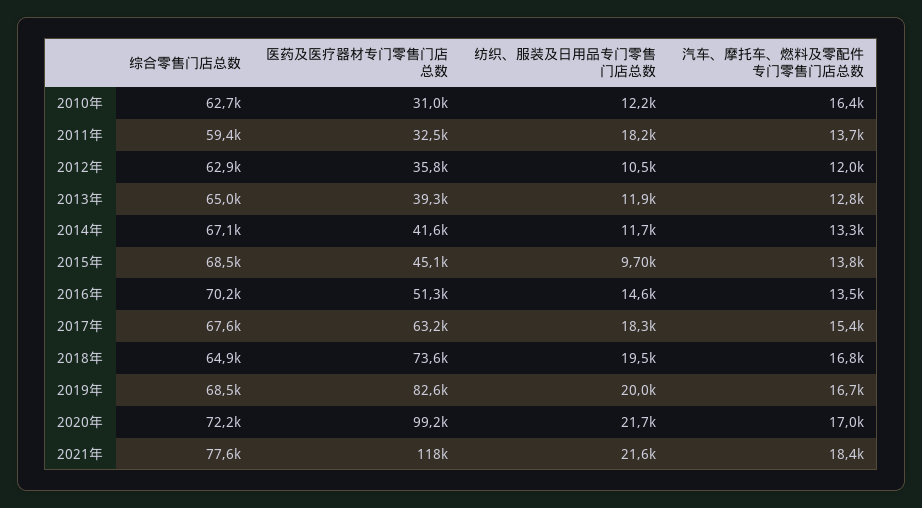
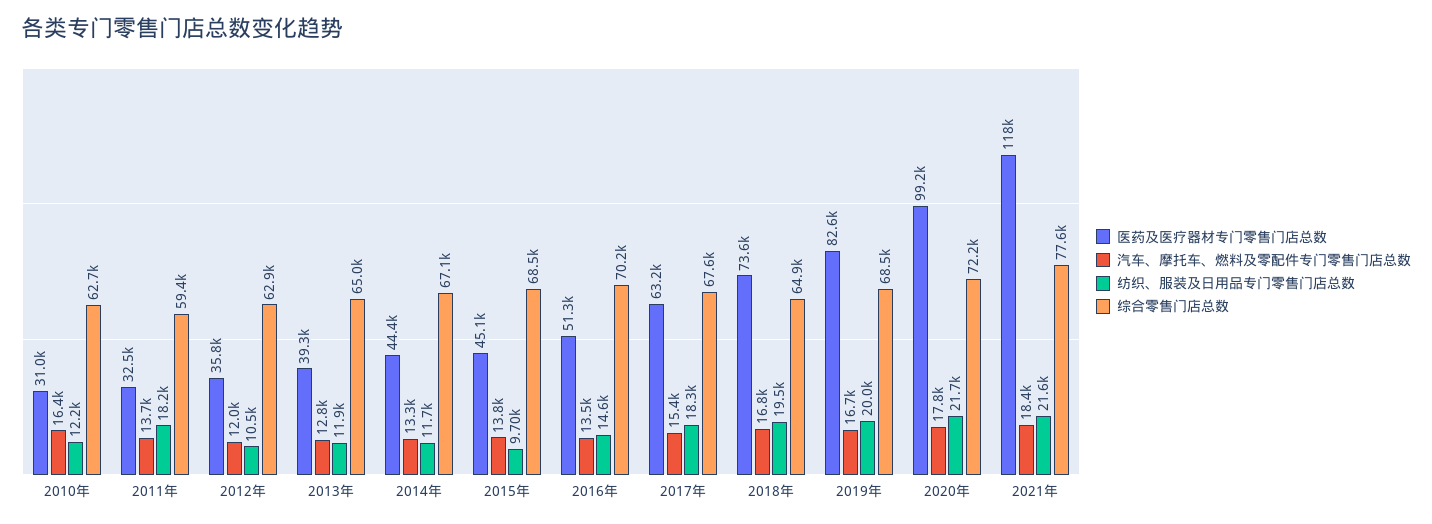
  {
    "综合零售门店总数": {
      "2010年": 62700,
      "2011年": 59400,
      "2012年": 62900,
      "2013年": 65000,
      "2014年": 67100,
      "2015年": 68500,
      "2016年": 70200,
      "2017年": 67600,
      "2018年": 64900,
      "2019年": 68500,
      "2020年": 72200,
      "2021年": 77600
    },
    "医药及医疗器材专门零售门店总数": {
      "2010年": 31000,
      "2011年": 32500,
      "2012年": 35800,
      "2013年": 39300,
-     "2014年": 41600,
+     "2014年": 44400,
      "2015年": 45100,
      "2016年": 51300,
      "2017年": 63200,
      "2018年": 73600,
      "2019年": 82600,
      "2020年": 99200,
      "2021年": 118000
    },
    "纺织、服装及日用品专门零售门店总数": {
      "2010年": 12200,
      "2011年": 18200,
      "2012年": 10500,
      "2013年": 11900,
      "2014年": 11700,
      "2015年": 9700,
      "2016年": 14600,
      "2017年": 18300,
      "2018年": 19500,
      "2019年": 20000,
      "2020年": 21700,
      "2021年": 21600
    },
    "汽车、摩托车、燃料及零配件专门零售门店总数": {
      "2010年": 16400,
      "2011年": 13700,
      "2012年": 12000,
      "2013年": 12800,
      "2014年": 13300,
      "2015年": 13800,
      "2016年": 13500,
      "2017年": 15400,
      "2018年": 16800,
      "2019年": 16700,
-     "2020年": 17000,
+     "2020年": 17800,
      "2021年": 18400
    }
  }

